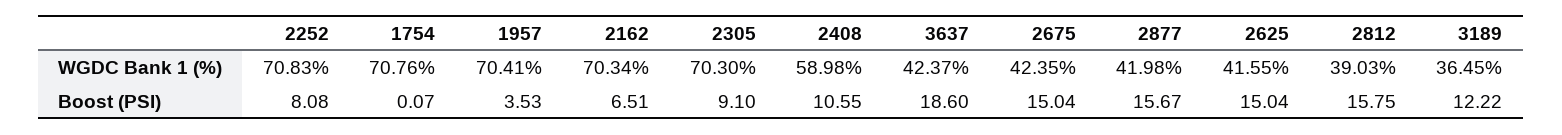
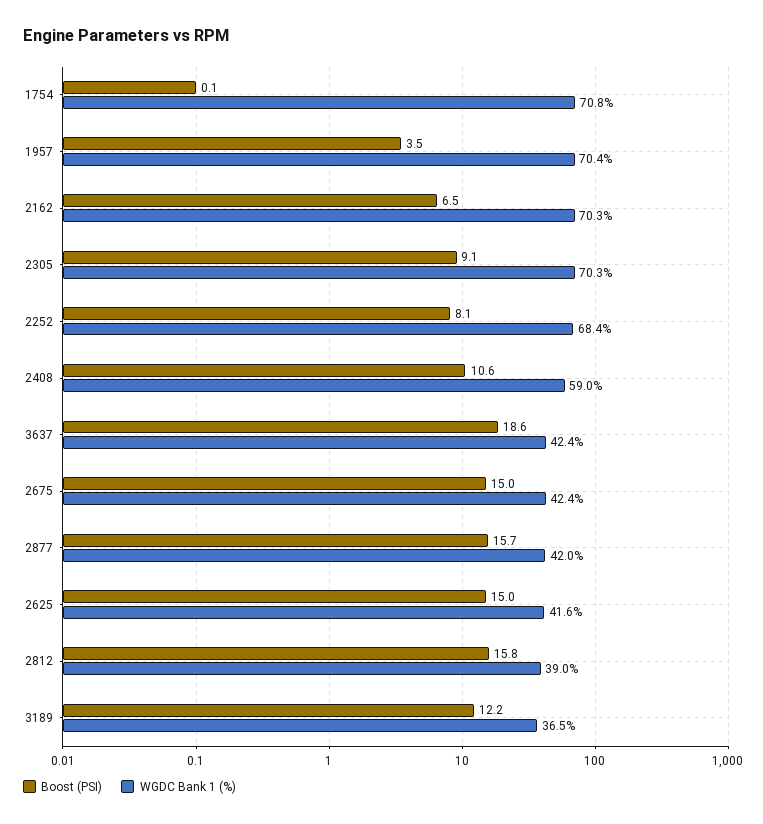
  {
    "WGDC Bank 1 (%)": {
-     "2252": 70.83,
+     "2252": 68.4,
      "1754": 70.76,
      "1957": 70.41,
      "2162": 70.34,
      "2305": 70.3,
      "2408": 58.98,
      "3637": 42.37,
      "2675": 42.35,
      "2877": 41.98,
      "2625": 41.55,
      "2812": 39.03,
      "3189": 36.45
    },
    "Boost (PSI)": {
      "2252": 8.08,
      "1754": 0.07,
      "1957": 3.53,
      "2162": 6.51,
      "2305": 9.1,
      "2408": 10.55,
      "3637": 18.6,
      "2675": 15.04,
      "2877": 15.67,
      "2625": 15.04,
      "2812": 15.75,
      "3189": 12.22
    }
  }

